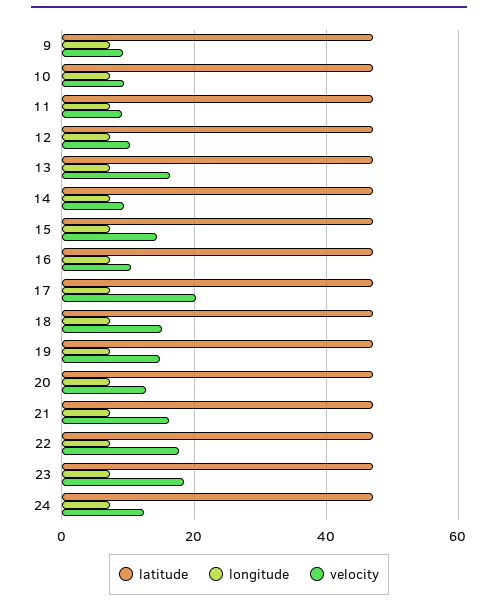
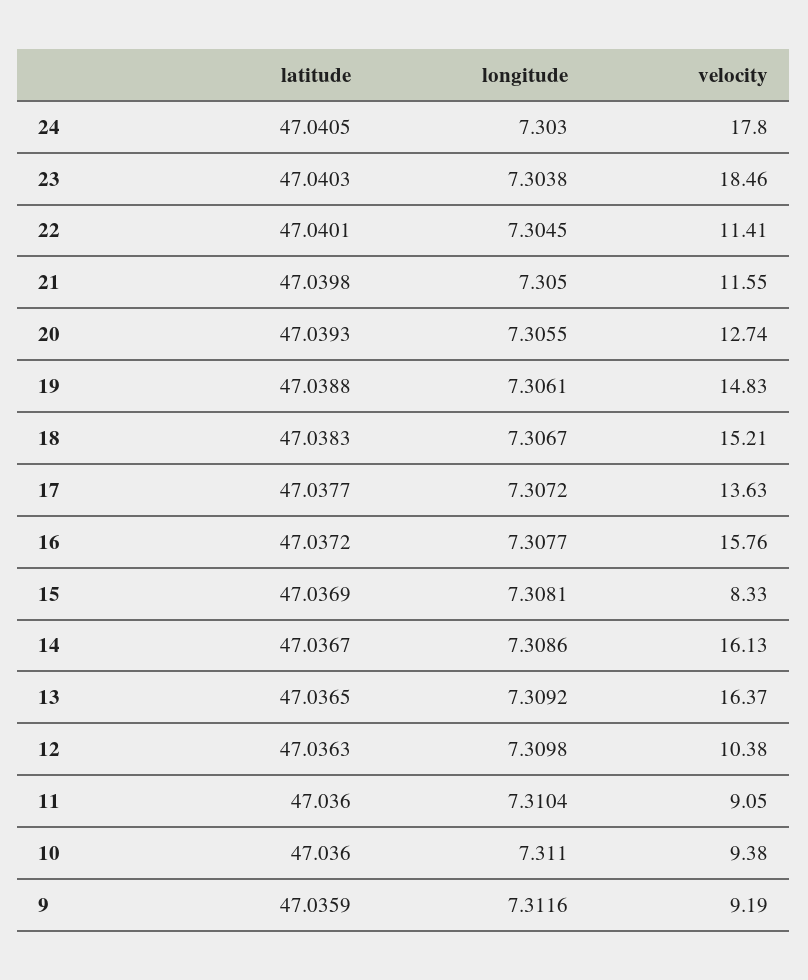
  {
    "latitude": {
      "9": 47.0359,
      "10": 47.036,
      "11": 47.036,
      "12": 47.0363,
      "13": 47.0365,
      "14": 47.0367,
      "15": 47.0369,
      "16": 47.0372,
      "17": 47.0377,
      "18": 47.0383,
      "19": 47.0388,
      "20": 47.0393,
      "21": 47.0398,
      "22": 47.0401,
      "23": 47.0403,
      "24": 47.0405
    },
    "longitude": {
      "9": 7.3116,
      "10": 7.311,
      "11": 7.3104,
      "12": 7.3098,
      "13": 7.3092,
      "14": 7.3086,
      "15": 7.3081,
      "16": 7.3077,
      "17": 7.3072,
      "18": 7.3067,
      "19": 7.3061,
      "20": 7.3055,
      "21": 7.305,
      "22": 7.3045,
      "23": 7.3038,
      "24": 7.303
    },
    "velocity": {
      "9": 9.19,
      "10": 9.38,
      "11": 9.05,
      "12": 10.38,
      "13": 16.37,
-     "14": 10,
+     "14": 16.13,
-     "15": 14,
+     "15": 8.33,
-     "16": 10,
+     "16": 15.76,
-     "17": 20,
+     "17": 13.63,
      "18": 15.21,
      "19": 14.83,
      "20": 12.74,
-     "21": 16,
+     "21": 11.55,
-     "22": 18,
+     "22": 11.41,
      "23": 18.46,
-     "24": 12
+     "24": 17.8
    }
  }

